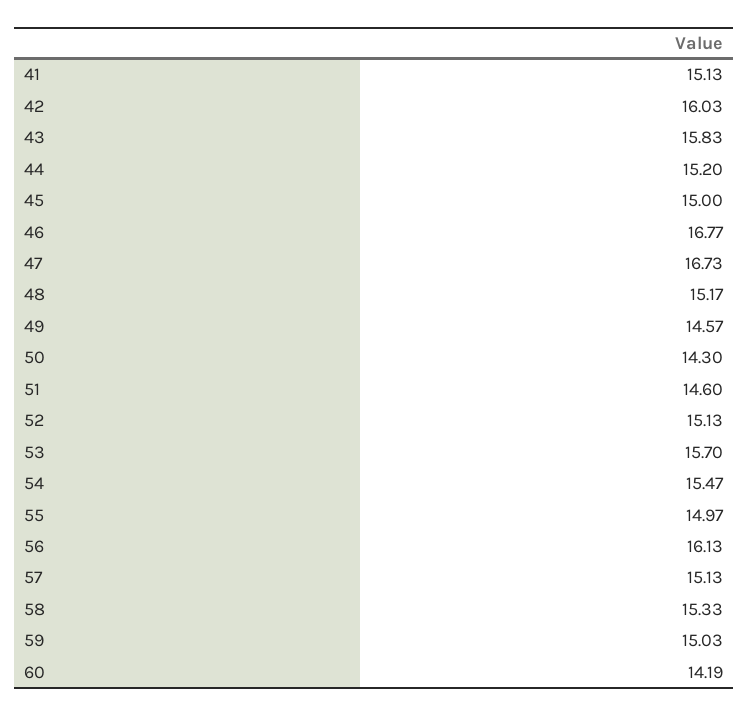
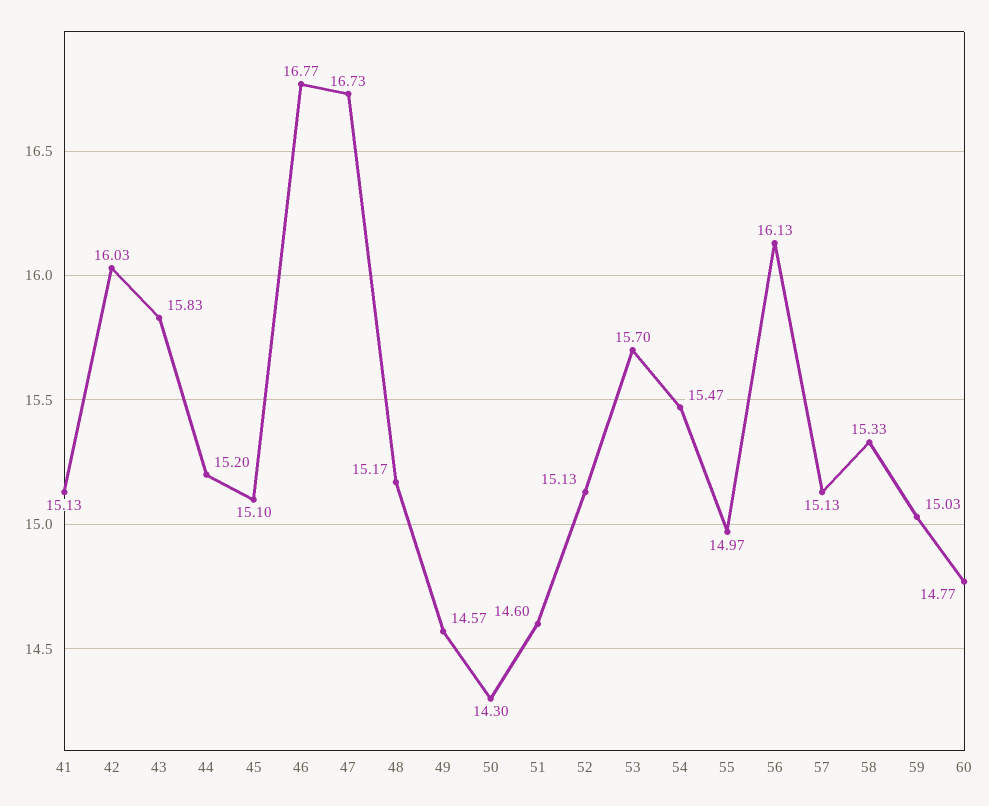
  {
    "41": 15.13,
    "42": 16.03,
    "43": 15.83,
    "44": 15.2,
-   "45": 15,
+   "45": 15.1,
    "46": 16.77,
    "47": 16.73,
    "48": 15.17,
    "49": 14.57,
    "50": 14.3,
    "51": 14.6,
    "52": 15.13,
    "53": 15.7,
    "54": 15.47,
    "55": 14.97,
    "56": 16.13,
    "57": 15.13,
    "58": 15.33,
    "59": 15.03,
-   "60": 14.19
+   "60": 14.77
  }

